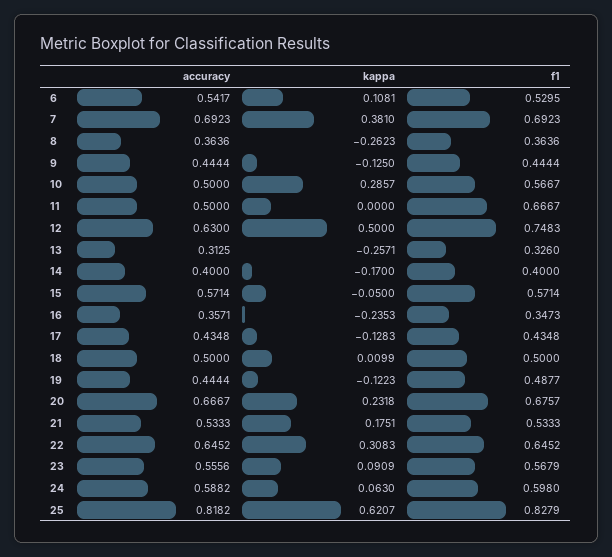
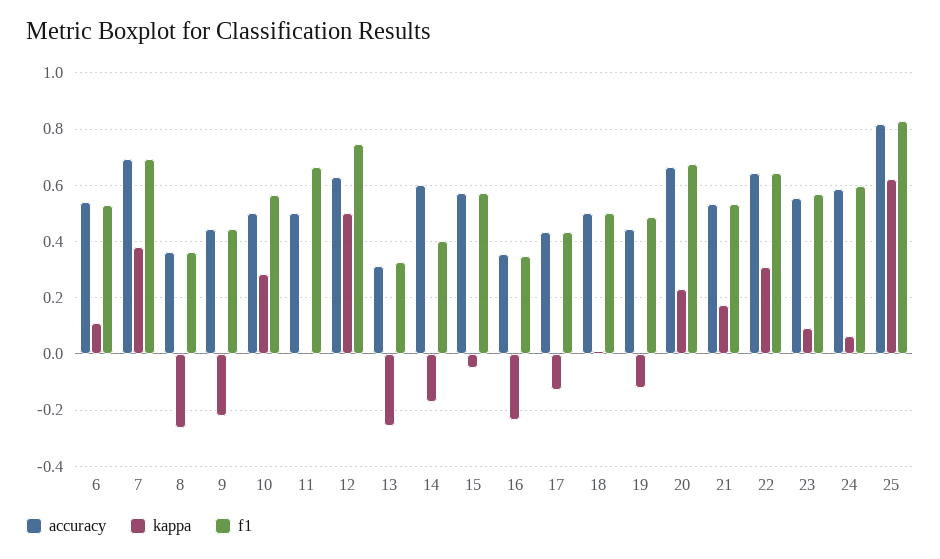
  {
    "accuracy": {
      "6": 0.5417,
      "7": 0.6923,
      "8": 0.3636,
      "9": 0.4444,
      "10": 0.5,
      "11": 0.5,
      "12": 0.63,
      "13": 0.3125,
-     "14": 0.4,
+     "14": 0.6,
      "15": 0.5714,
      "16": 0.3571,
      "17": 0.4348,
      "18": 0.5,
      "19": 0.4444,
      "20": 0.6667,
      "21": 0.5333,
      "22": 0.6452,
      "23": 0.5556,
      "24": 0.5882,
      "25": 0.8182
    },
    "kappa": {
      "6": 0.1081,
      "7": 0.381,
      "8": -0.2623,
-     "9": -0.125,
+     "9": -0.225,
      "10": 0.2857,
      "11": 0,
      "12": 0.5,
      "13": -0.2571,
      "14": -0.17,
      "15": -0.05,
      "16": -0.2353,
      "17": -0.1283,
      "18": 0.0099,
      "19": -0.1223,
      "20": 0.2318,
      "21": 0.1751,
      "22": 0.3083,
      "23": 0.0909,
      "24": 0.063,
      "25": 0.6207
    },
    "f1": {
      "6": 0.5295,
      "7": 0.6923,
      "8": 0.3636,
      "9": 0.4444,
      "10": 0.5667,
      "11": 0.6667,
      "12": 0.7483,
      "13": 0.326,
      "14": 0.4,
      "15": 0.5714,
      "16": 0.3473,
      "17": 0.4348,
      "18": 0.5,
      "19": 0.4877,
      "20": 0.6757,
      "21": 0.5333,
      "22": 0.6452,
      "23": 0.5679,
      "24": 0.598,
      "25": 0.8279
    }
  }

